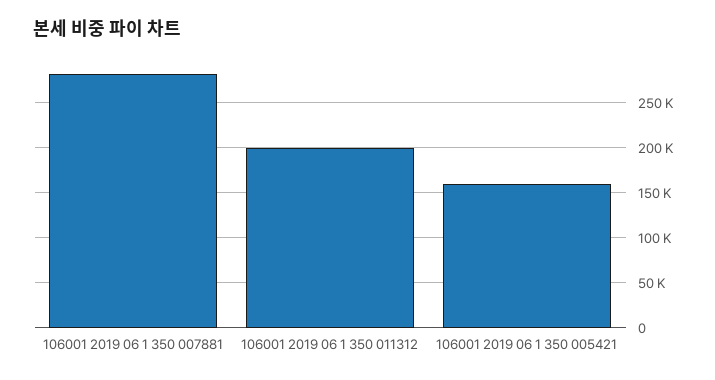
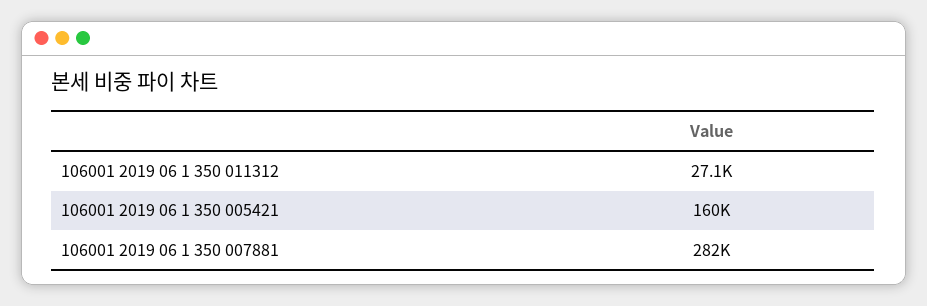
  {
    "106001 2019 06 1 350 007881": 282000,
-   "106001 2019 06 1 350 011312": 200000,
+   "106001 2019 06 1 350 011312": 27100,
    "106001 2019 06 1 350 005421": 160000
  }

